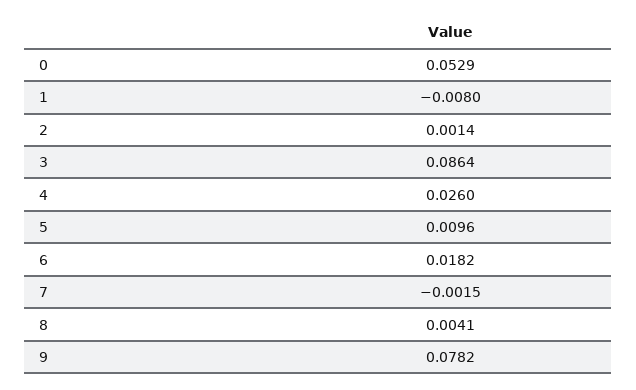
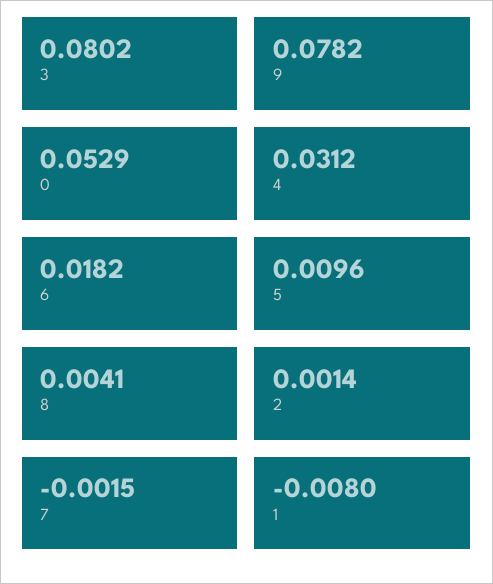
  {
    "0": 0.0529,
    "1": -0.008,
    "2": 0.0014,
-   "3": 0.0864,
+   "3": 0.0802,
-   "4": 0.026,
+   "4": 0.0312,
    "5": 0.0096,
    "6": 0.0182,
    "7": -0.0015,
    "8": 0.0041,
    "9": 0.0782
  }

